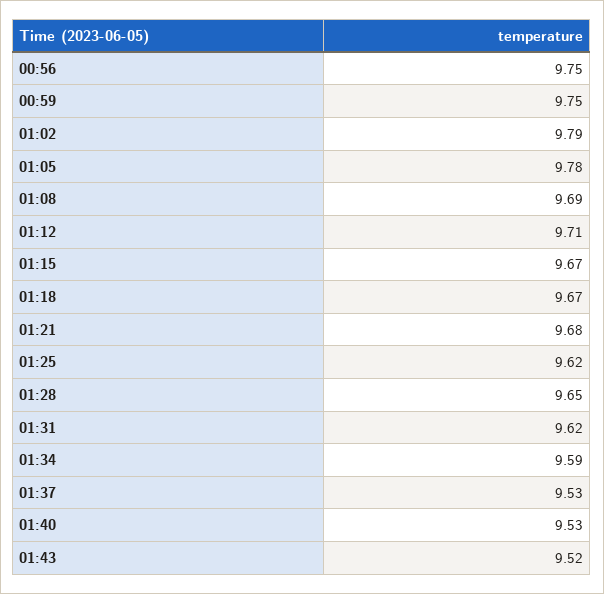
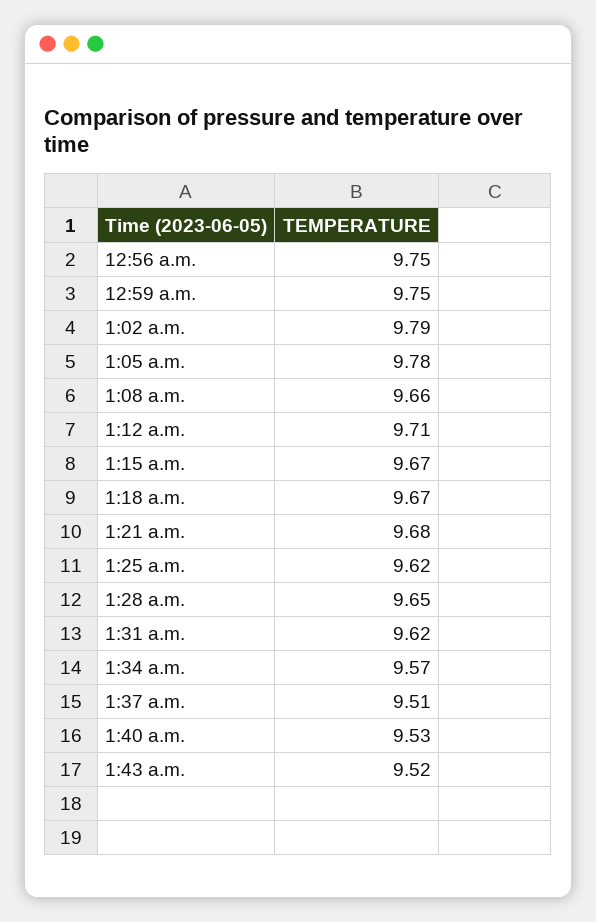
  {
    "00:56": 9.75,
    "00:59": 9.75,
    "01:02": 9.79,
    "01:05": 9.78,
-   "01:08": 9.69,
+   "01:08": 9.66,
    "01:12": 9.71,
    "01:15": 9.67,
    "01:18": 9.67,
    "01:21": 9.68,
    "01:25": 9.62,
    "01:28": 9.65,
    "01:31": 9.62,
-   "01:34": 9.59,
+   "01:34": 9.57,
-   "01:37": 9.53,
+   "01:37": 9.51,
    "01:40": 9.53,
    "01:43": 9.52
  }

